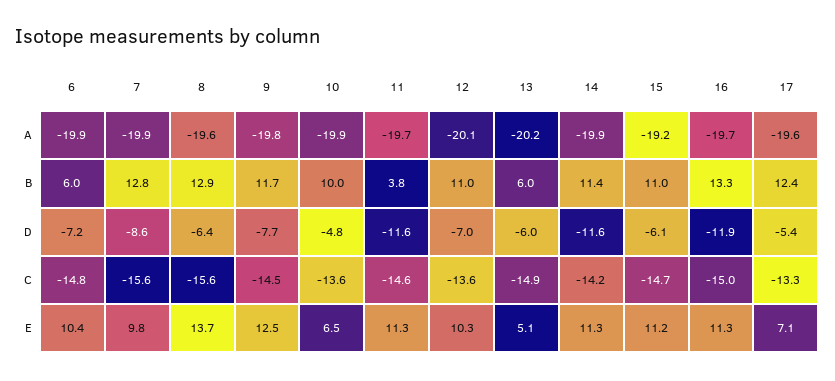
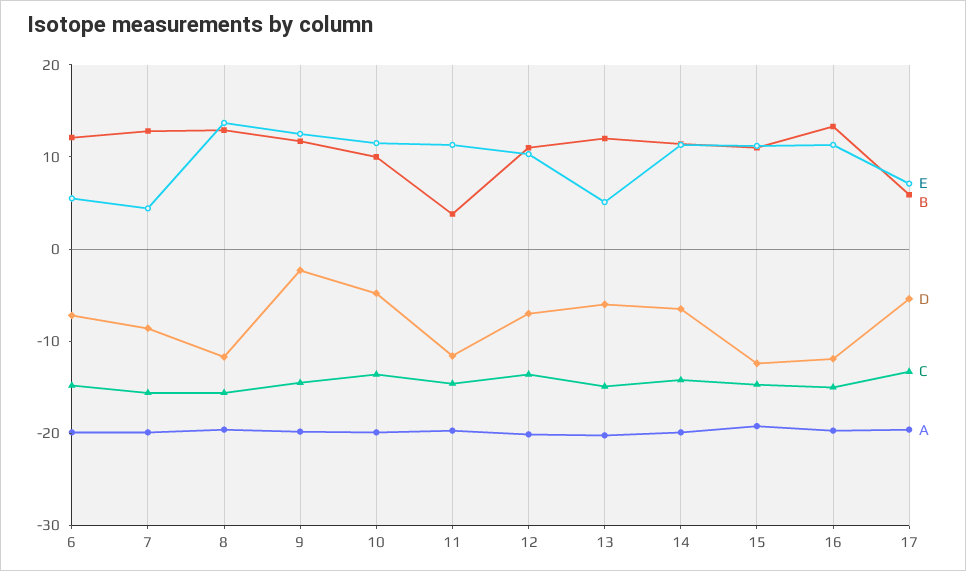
  {
    "A": {
      "6": -19.9,
      "7": -19.9,
      "8": -19.6,
      "9": -19.8,
      "10": -19.9,
      "11": -19.7,
      "12": -20.1,
      "13": -20.2,
      "14": -19.9,
      "15": -19.2,
      "16": -19.7,
      "17": -19.6
    },
    "B": {
-     "6": 6,
+     "6": 12,
      "7": 12.8,
      "8": 12.9,
      "9": 11.7,
      "10": 10,
      "11": 3.8,
      "12": 11,
-     "13": 6,
+     "13": 12,
      "14": 11.4,
      "15": 11,
      "16": 13.3,
-     "17": 12.4
+     "17": 6
    },
    "D": {
      "6": -7.2,
      "7": -8.6,
-     "8": -6.4,
+     "8": -12,
-     "9": -7.7,
+     "9": -2,
      "10": -4.8,
      "11": -11.6,
      "12": -7,
      "13": -6,
-     "14": -11.6,
+     "14": -6,
-     "15": -6.1,
+     "15": -12,
      "16": -11.9,
      "17": -5.4
    },
    "C": {
      "6": -14.8,
      "7": -15.6,
      "8": -15.6,
      "9": -14.5,
      "10": -13.6,
      "11": -14.6,
      "12": -13.6,
      "13": -14.9,
      "14": -14.2,
      "15": -14.7,
      "16": -15,
      "17": -13.3
    },
    "E": {
-     "6": 10.4,
+     "6": 6,
-     "7": 9.8,
+     "7": 4,
      "8": 13.7,
      "9": 12.5,
-     "10": 6.5,
+     "10": 12,
      "11": 11.3,
      "12": 10.3,
      "13": 5.1,
      "14": 11.3,
      "15": 11.2,
      "16": 11.3,
      "17": 7.1
    }
  }

